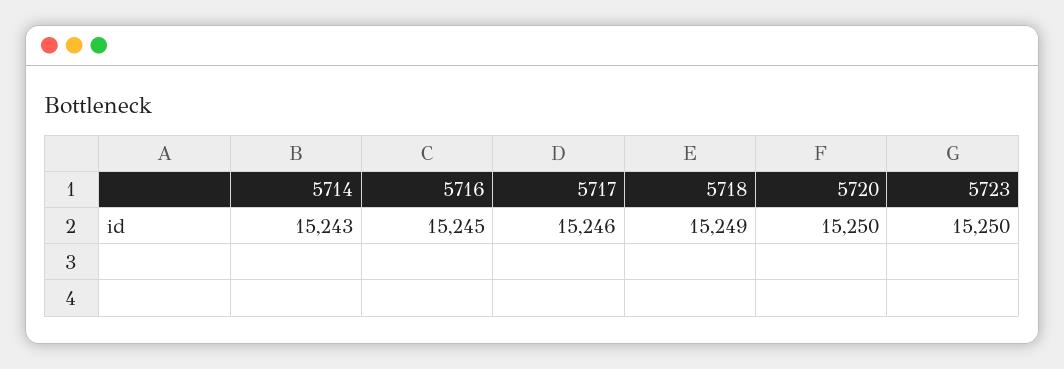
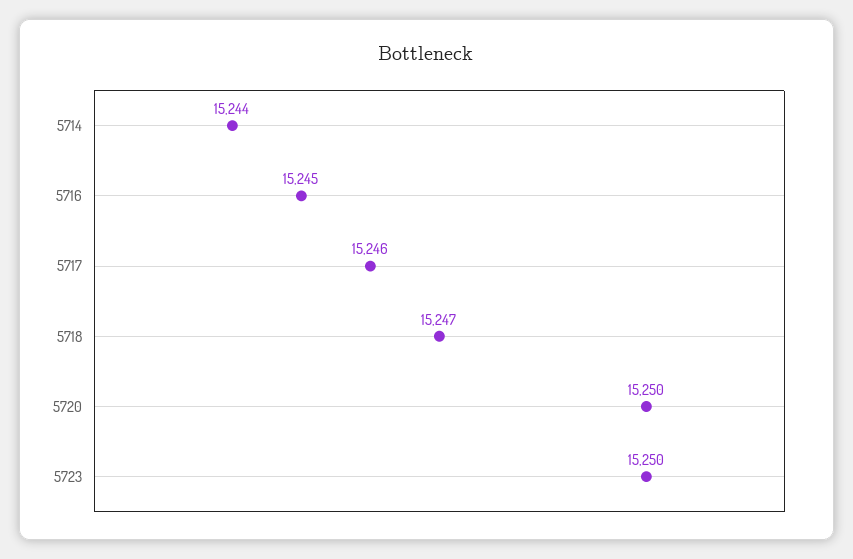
  {
-   "5714": 15243,
+   "5714": 15244,
    "5716": 15245,
    "5717": 15246,
-   "5718": 15249,
+   "5718": 15247,
    "5720": 15250,
    "5723": 15250
  }

